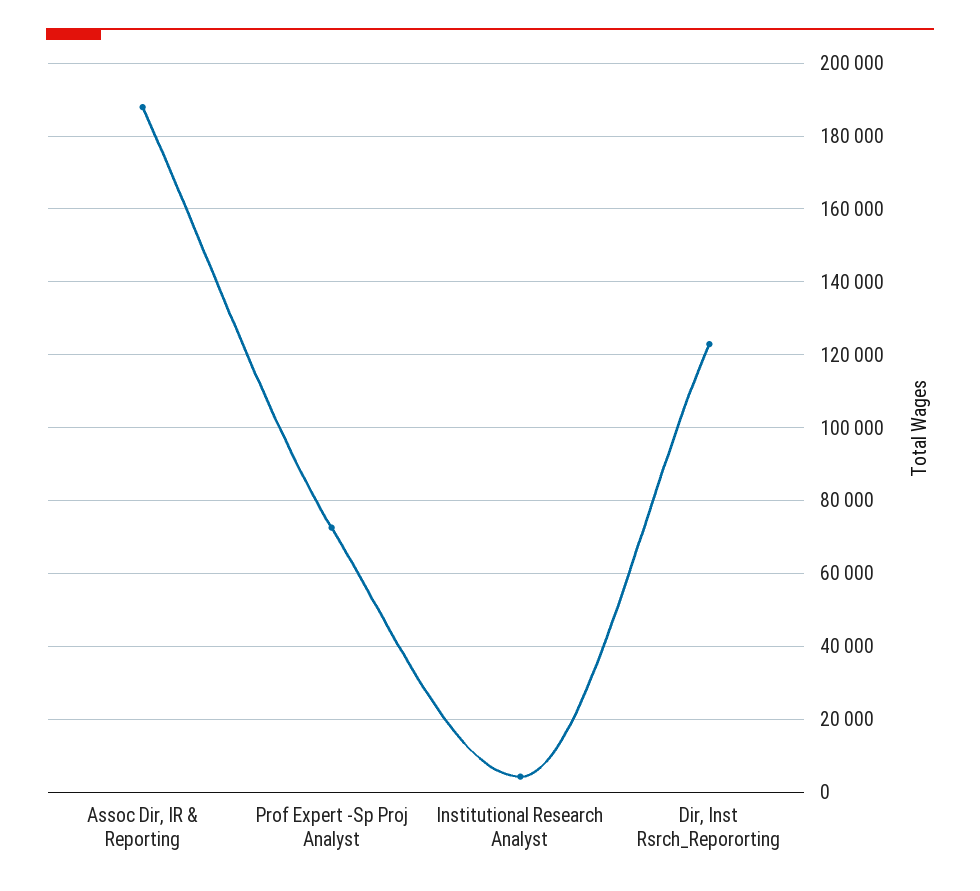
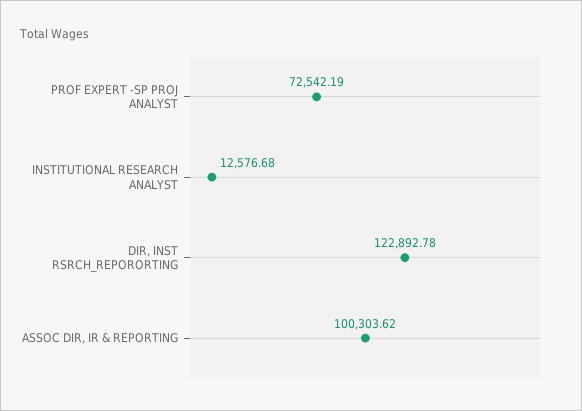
  {
-   "Assoc Dir, IR & Reporting": 188000,
+   "Assoc Dir, IR & Reporting": 100303.62,
    "Prof Expert -Sp Proj Analyst": 72542.19,
-   "Institutional Research Analyst": 4000,
+   "Institutional Research Analyst": 12576.68,
    "Dir, Inst Rsrch_Repororting": 122892.78
  }

